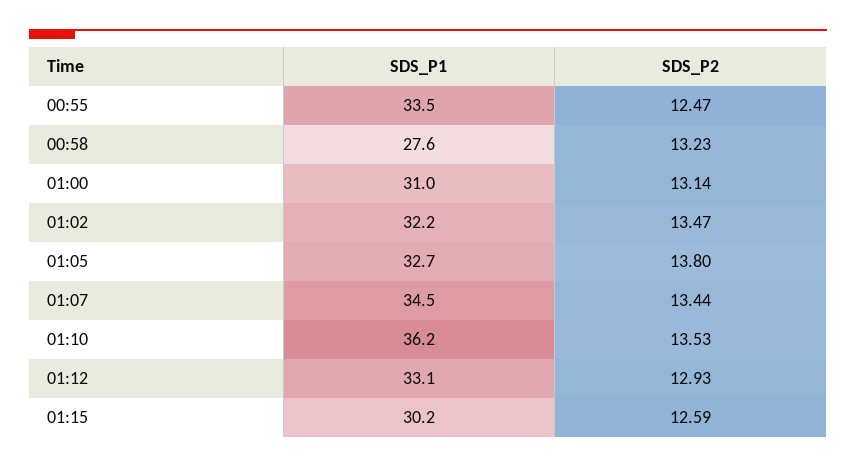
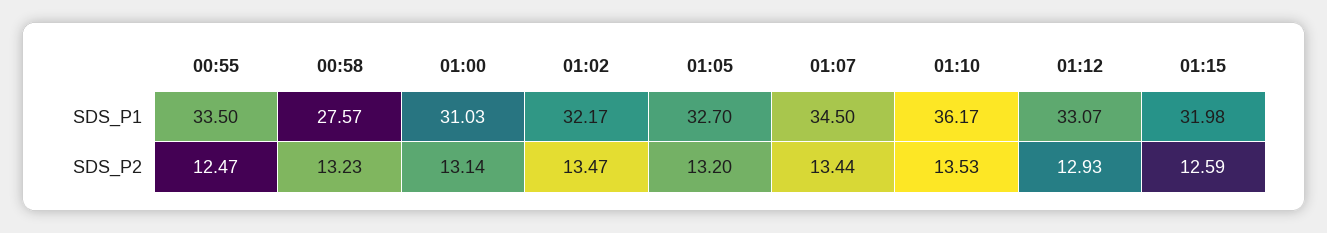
  {
    "SDS_P1": {
      "00:55": 33.5,
      "00:58": 27.57,
      "01:00": 31.03,
      "01:02": 32.17,
      "01:05": 32.7,
      "01:07": 34.5,
      "01:10": 36.17,
      "01:12": 33.07,
-     "01:15": 30.2
+     "01:15": 31.98
    },
    "SDS_P2": {
      "00:55": 12.47,
      "00:58": 13.23,
      "01:00": 13.14,
      "01:02": 13.47,
-     "01:05": 13.8,
+     "01:05": 13.2,
      "01:07": 13.44,
      "01:10": 13.53,
      "01:12": 12.93,
      "01:15": 12.59
    }
  }

